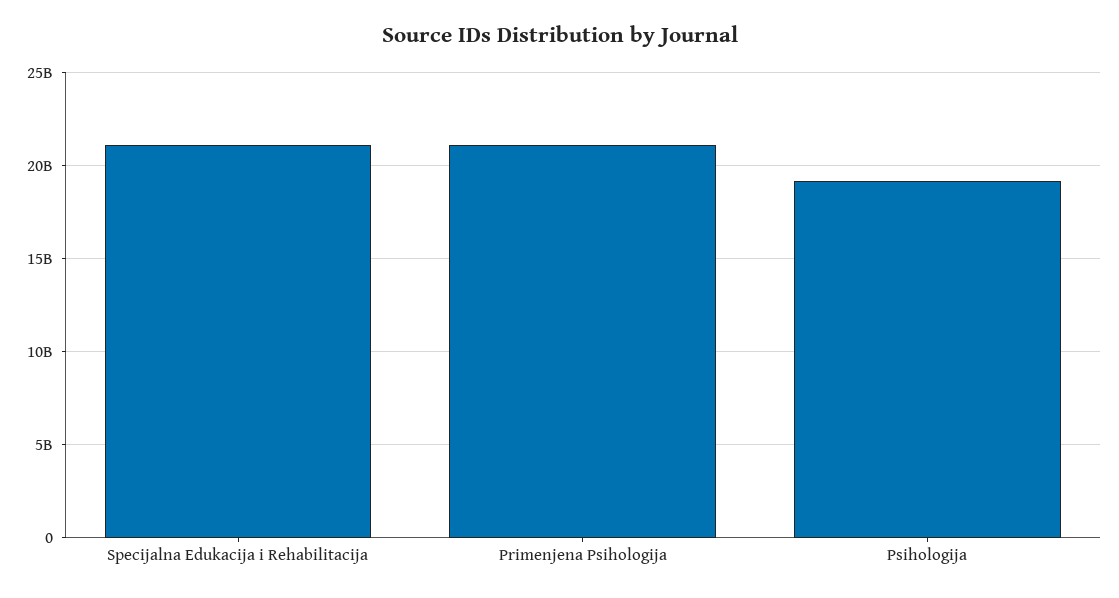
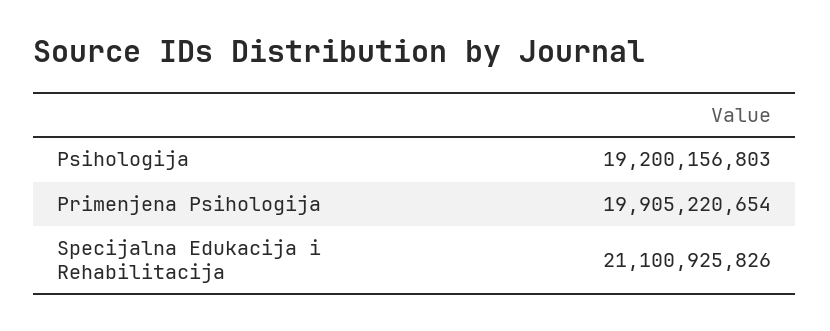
  {
    "Specijalna Edukacija i Rehabilitacija": 21100925826,
-   "Primenjena Psihologija": 21000000000,
+   "Primenjena Psihologija": 19905220654,
    "Psihologija": 19200156803
  }

